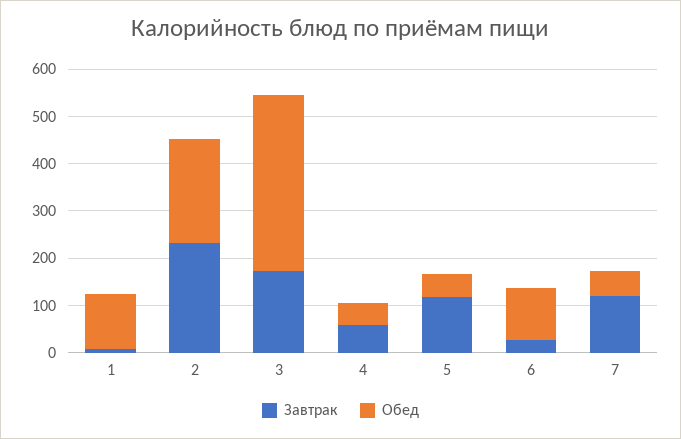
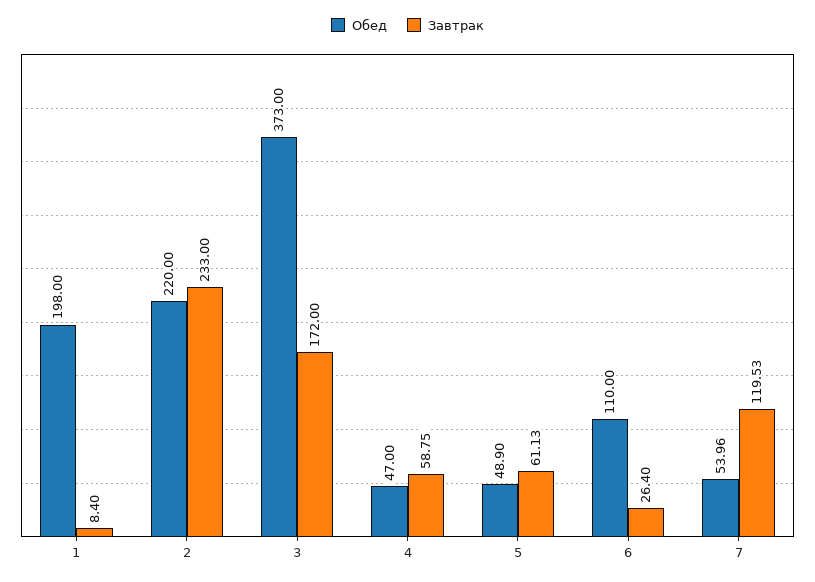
  {
    "Завтрак": {
      "1": 8.4,
      "2": 233,
      "3": 172,
      "4": 58.75,
-     "5": 120,
+     "5": 61.13,
      "6": 26.4,
      "7": 119.53
    },
    "Обед": {
-     "1": 120,
+     "1": 198,
      "2": 220,
      "3": 373,
      "4": 47,
      "5": 48.9,
      "6": 110,
      "7": 53.96
    }
  }

